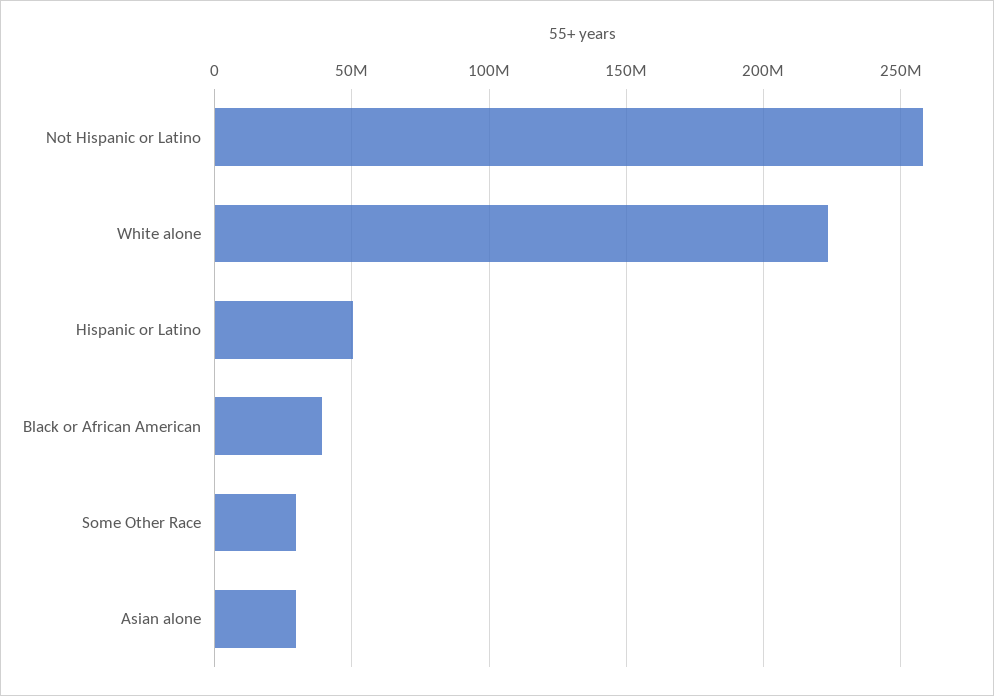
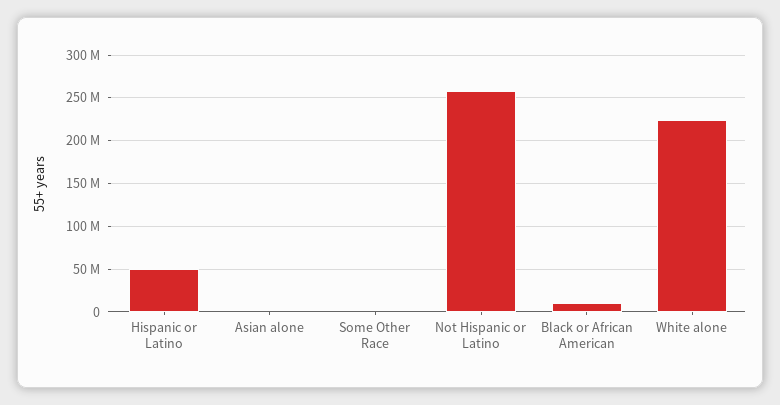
  {
    "Not Hispanic or Latino": 260000000,
    "White alone": 225000000,
    "Hispanic or Latino": 50000000,
-   "Black or African American": 40000000,
+   "Black or African American": 10000000,
-   "Some Other Race": 30000000,
+   "Some Other Race": 0,
-   "Asian alone": 30000000
+   "Asian alone": 0
  }

